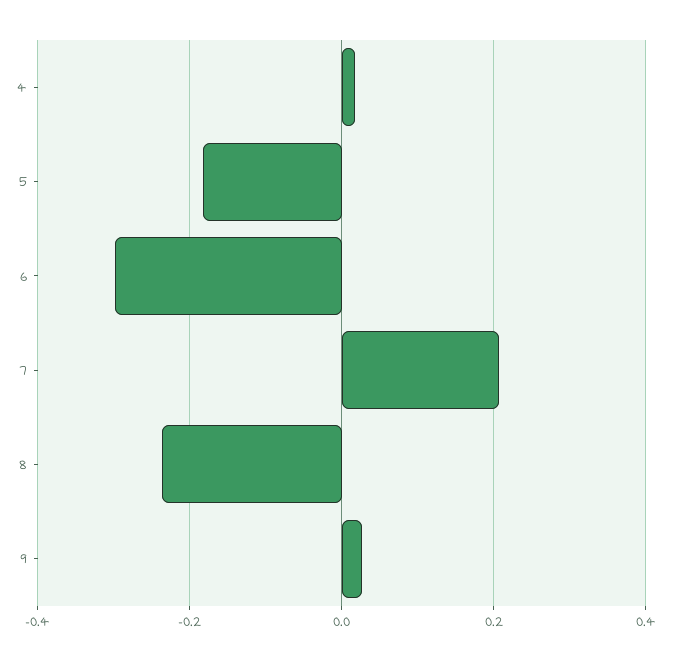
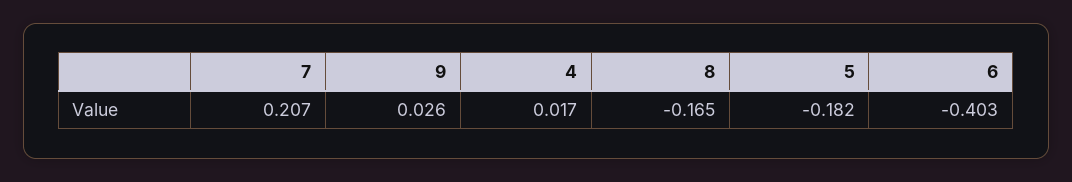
  {
    "4": 0.017,
    "5": -0.182,
-   "6": -0.3,
+   "6": -0.403,
    "7": 0.207,
-   "8": -0.24,
+   "8": -0.165,
    "9": 0.026
  }

